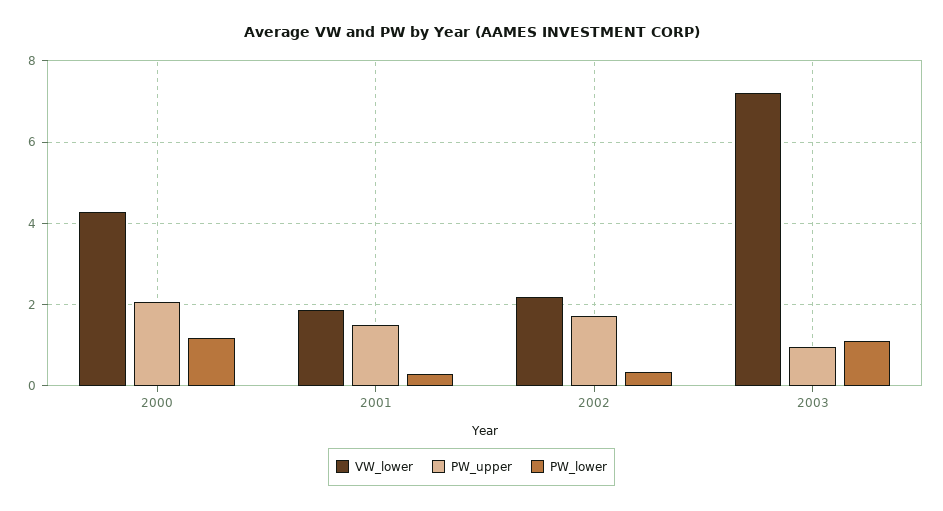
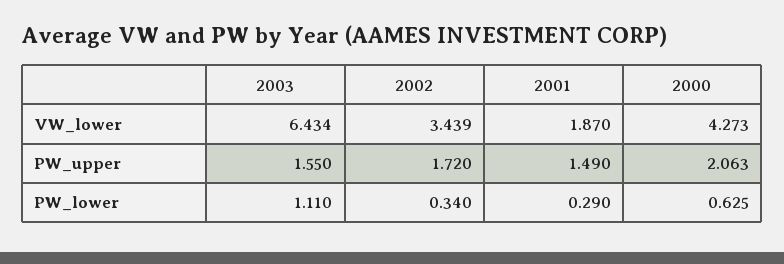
  {
    "VW_lower": {
      "2000": 4.273,
      "2001": 1.87,
-     "2002": 2.2,
+     "2002": 3.439,
-     "2003": 7.2
+     "2003": 6.434
    },
    "PW_upper": {
      "2000": 2.063,
      "2001": 1.49,
      "2002": 1.72,
-     "2003": 1
+     "2003": 1.55
    },
    "PW_lower": {
-     "2000": 1.2,
+     "2000": 0.625,
      "2001": 0.29,
      "2002": 0.34,
      "2003": 1.11
    }
  }

